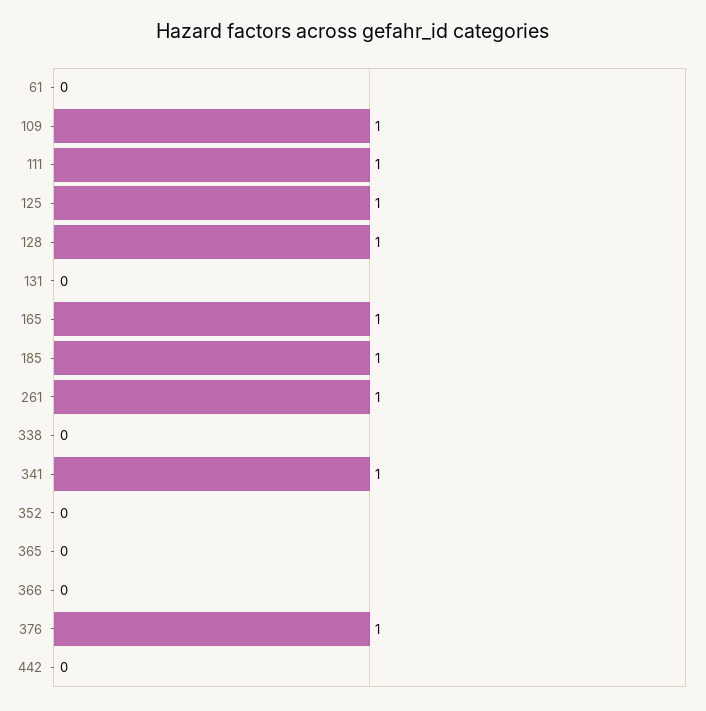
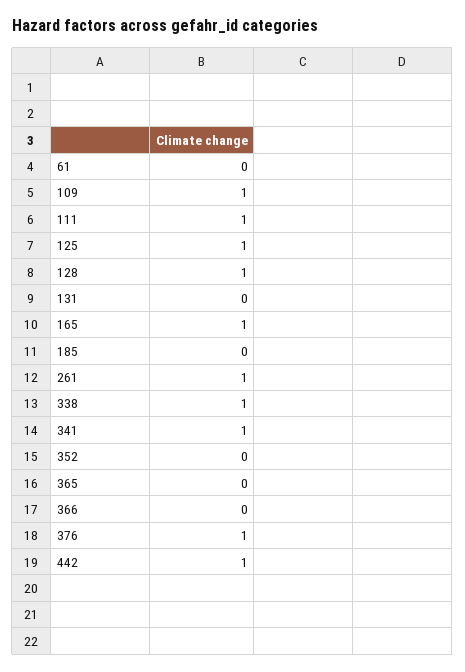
  {
    "61": 0,
    "109": 1,
    "111": 1,
    "125": 1,
    "128": 1,
    "131": 0,
    "165": 1,
-   "185": 1,
+   "185": 0,
    "261": 1,
-   "338": 0,
+   "338": 1,
    "341": 1,
    "352": 0,
    "365": 0,
    "366": 0,
    "376": 1,
-   "442": 0
+   "442": 1
  }

